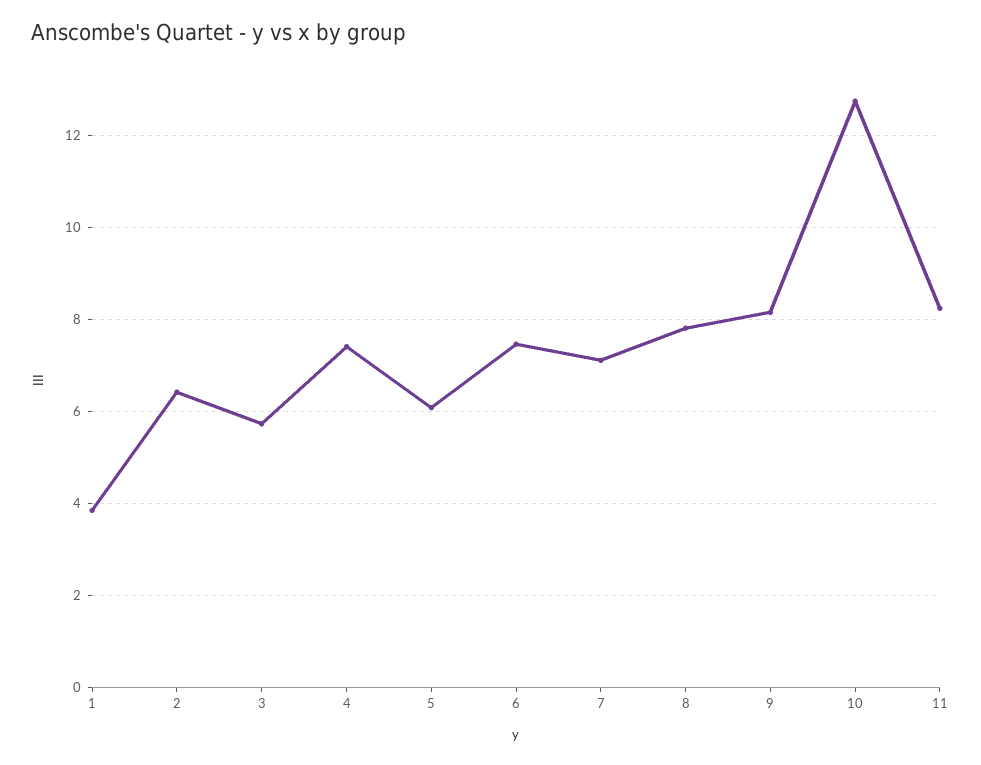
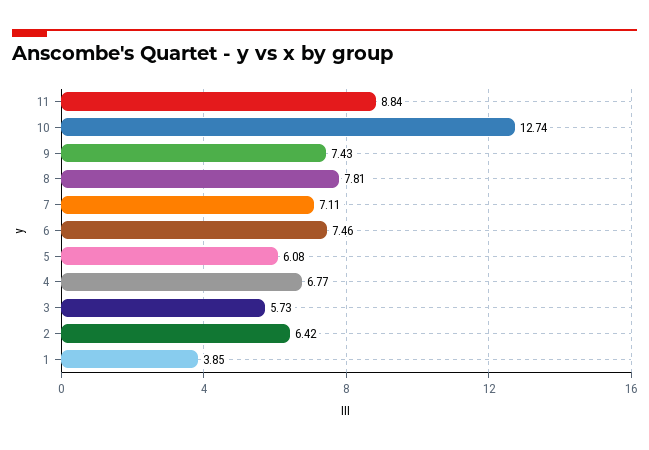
  {
    "1": 3.85,
    "2": 6.42,
    "3": 5.73,
-   "4": 7.4,
+   "4": 6.77,
    "5": 6.08,
    "6": 7.46,
    "7": 7.11,
    "8": 7.81,
-   "9": 8.2,
+   "9": 7.43,
    "10": 12.74,
-   "11": 8.2
+   "11": 8.84
  }

